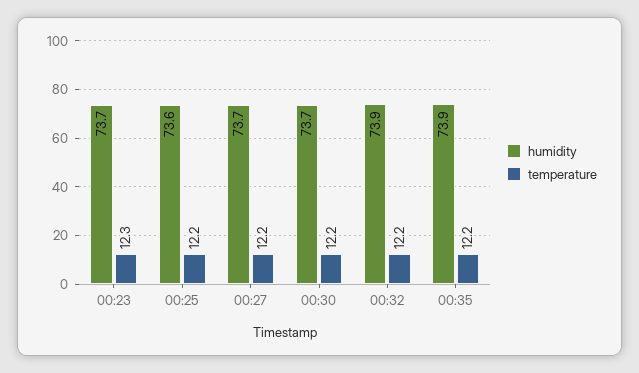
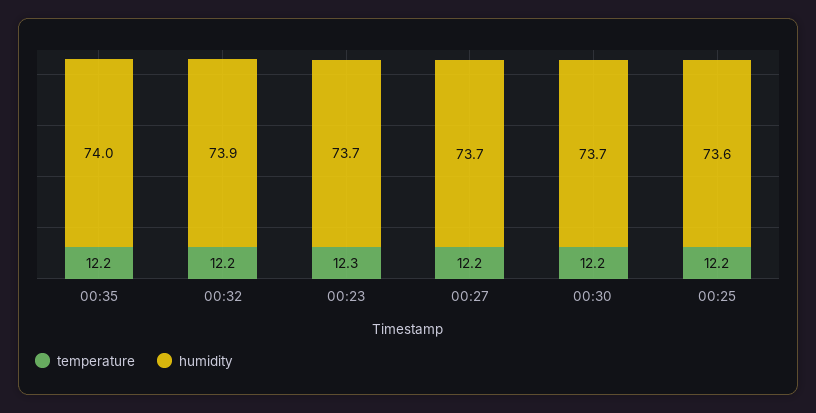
  {
    "humidity": {
      "00:23": 73.7,
      "00:25": 73.6,
      "00:27": 73.7,
      "00:30": 73.7,
      "00:32": 73.9,
-     "00:35": 73.9
+     "00:35": 74
    },
    "temperature": {
      "00:23": 12.3,
      "00:25": 12.2,
      "00:27": 12.2,
      "00:30": 12.2,
      "00:32": 12.2,
      "00:35": 12.2
    }
  }

